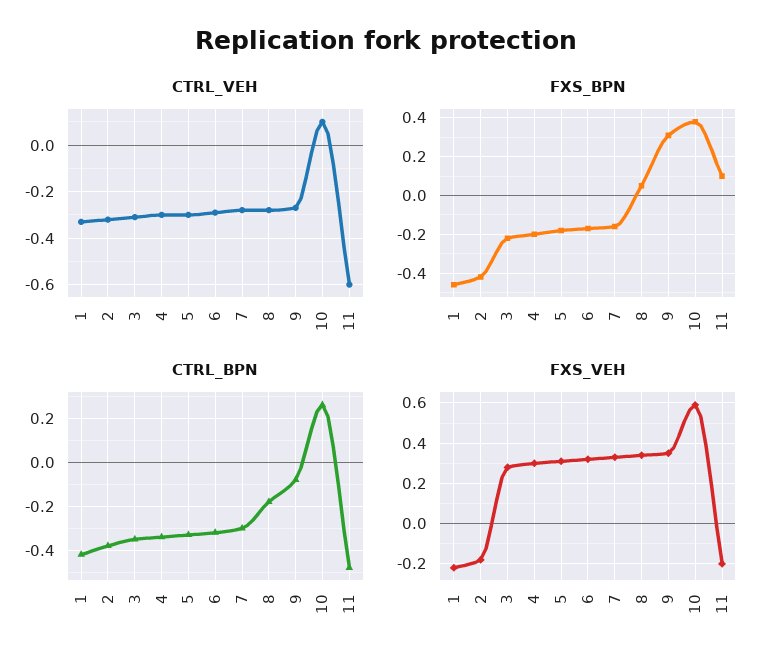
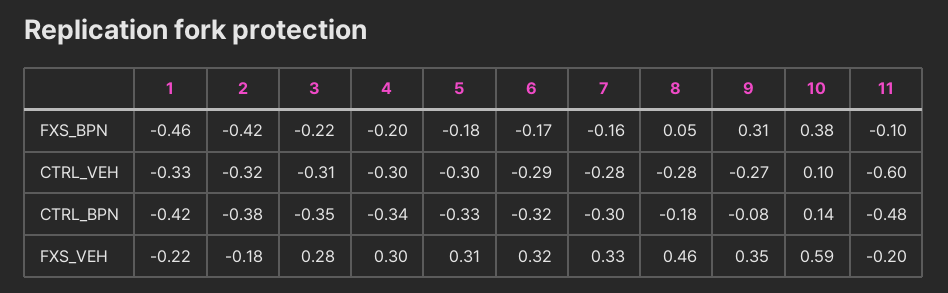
  {
    "CTRL_VEH": {
      "1": -0.33,
      "2": -0.32,
      "3": -0.31,
      "4": -0.3,
      "5": -0.3,
      "6": -0.29,
      "7": -0.28,
      "8": -0.28,
      "9": -0.27,
      "10": 0.1,
      "11": -0.6
    },
    "FXS_BPN": {
      "1": -0.46,
      "2": -0.42,
      "3": -0.22,
      "4": -0.2,
      "5": -0.18,
      "6": -0.17,
      "7": -0.16,
      "8": 0.05,
      "9": 0.31,
      "10": 0.38,
-     "11": 0.1
+     "11": -0.1
    },
    "CTRL_BPN": {
      "1": -0.42,
      "2": -0.38,
      "3": -0.35,
      "4": -0.34,
      "5": -0.33,
      "6": -0.32,
      "7": -0.3,
      "8": -0.18,
      "9": -0.08,
-     "10": 0.25,
+     "10": 0.14,
      "11": -0.48
    },
    "FXS_VEH": {
      "1": -0.22,
      "2": -0.18,
      "3": 0.28,
      "4": 0.3,
      "5": 0.31,
      "6": 0.32,
      "7": 0.33,
-     "8": 0.35,
+     "8": 0.46,
      "9": 0.35,
      "10": 0.59,
      "11": -0.2
    }
  }

